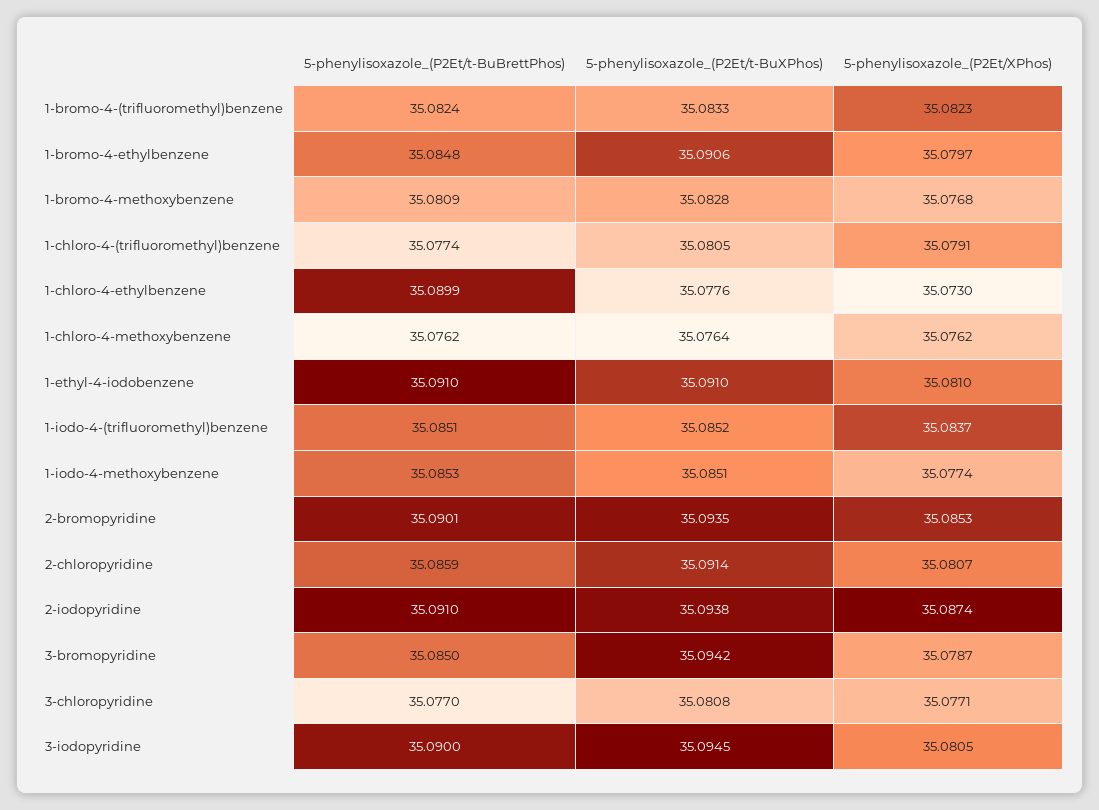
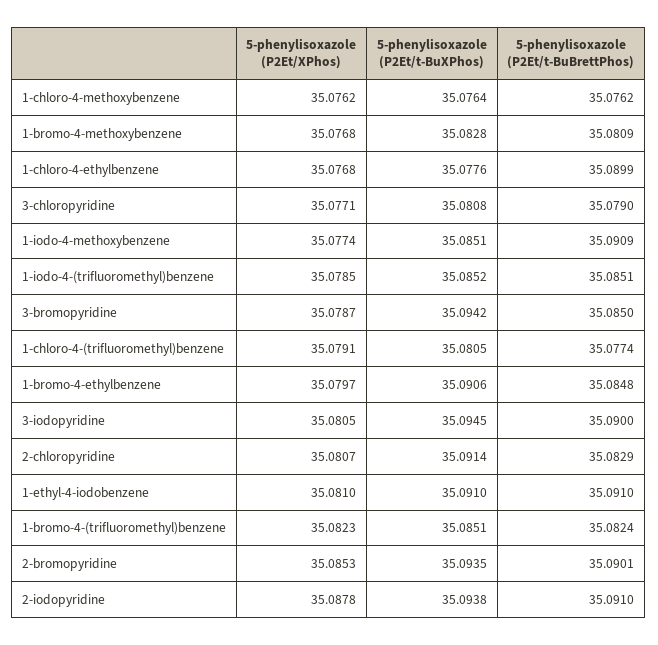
  {
    "5-phenylisoxazole_(P2Et/t-BuBrettPhos)": {
      "1-bromo-4-(trifluoromethyl)benzene": 35.0824,
      "1-bromo-4-ethylbenzene": 35.0848,
      "1-bromo-4-methoxybenzene": 35.0809,
      "1-chloro-4-(trifluoromethyl)benzene": 35.0774,
      "1-chloro-4-ethylbenzene": 35.0899,
      "1-chloro-4-methoxybenzene": 35.0762,
      "1-ethyl-4-iodobenzene": 35.091,
      "1-iodo-4-(trifluoromethyl)benzene": 35.0851,
-     "1-iodo-4-methoxybenzene": 35.0853,
+     "1-iodo-4-methoxybenzene": 35.0909,
      "2-bromopyridine": 35.0901,
-     "2-chloropyridine": 35.0859,
+     "2-chloropyridine": 35.0829,
      "2-iodopyridine": 35.091,
      "3-bromopyridine": 35.085,
-     "3-chloropyridine": 35.077,
+     "3-chloropyridine": 35.079,
      "3-iodopyridine": 35.09
    },
    "5-phenylisoxazole_(P2Et/t-BuXPhos)": {
-     "1-bromo-4-(trifluoromethyl)benzene": 35.0833,
+     "1-bromo-4-(trifluoromethyl)benzene": 35.0851,
      "1-bromo-4-ethylbenzene": 35.0906,
      "1-bromo-4-methoxybenzene": 35.0828,
      "1-chloro-4-(trifluoromethyl)benzene": 35.0805,
      "1-chloro-4-ethylbenzene": 35.0776,
      "1-chloro-4-methoxybenzene": 35.0764,
      "1-ethyl-4-iodobenzene": 35.091,
      "1-iodo-4-(trifluoromethyl)benzene": 35.0852,
      "1-iodo-4-methoxybenzene": 35.0851,
      "2-bromopyridine": 35.0935,
      "2-chloropyridine": 35.0914,
      "2-iodopyridine": 35.0938,
      "3-bromopyridine": 35.0942,
      "3-chloropyridine": 35.0808,
      "3-iodopyridine": 35.0945
    },
    "5-phenylisoxazole_(P2Et/XPhos)": {
      "1-bromo-4-(trifluoromethyl)benzene": 35.0823,
      "1-bromo-4-ethylbenzene": 35.0797,
      "1-bromo-4-methoxybenzene": 35.0768,
      "1-chloro-4-(trifluoromethyl)benzene": 35.0791,
-     "1-chloro-4-ethylbenzene": 35.073,
+     "1-chloro-4-ethylbenzene": 35.0768,
      "1-chloro-4-methoxybenzene": 35.0762,
      "1-ethyl-4-iodobenzene": 35.081,
-     "1-iodo-4-(trifluoromethyl)benzene": 35.0837,
+     "1-iodo-4-(trifluoromethyl)benzene": 35.0785,
      "1-iodo-4-methoxybenzene": 35.0774,
      "2-bromopyridine": 35.0853,
      "2-chloropyridine": 35.0807,
-     "2-iodopyridine": 35.0874,
+     "2-iodopyridine": 35.0878,
      "3-bromopyridine": 35.0787,
      "3-chloropyridine": 35.0771,
      "3-iodopyridine": 35.0805
    }
  }

